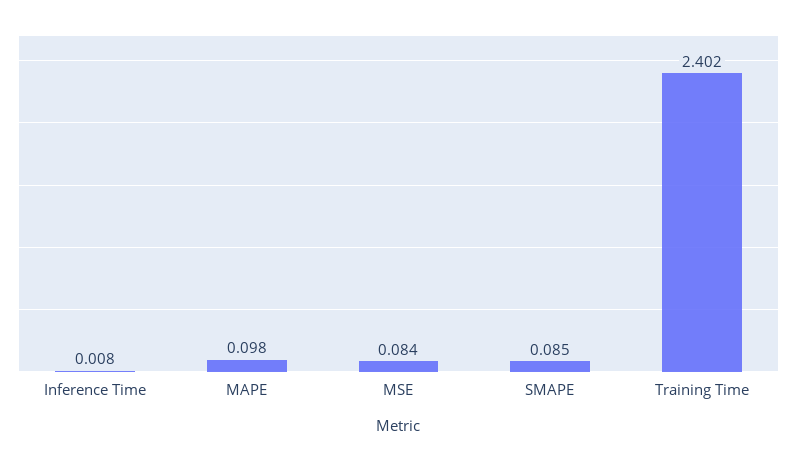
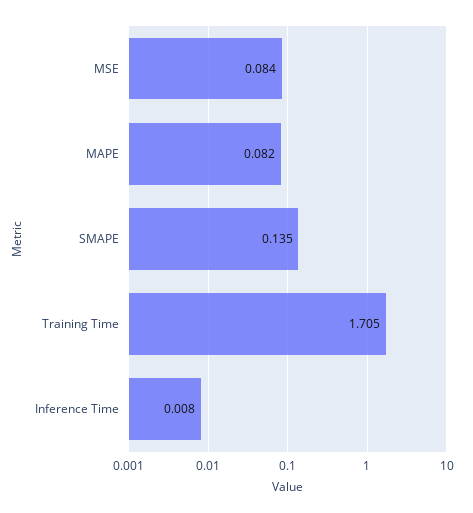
  {
    "Inference Time": 0.008,
-   "MAPE": 0.098,
+   "MAPE": 0.082,
    "MSE": 0.084,
-   "SMAPE": 0.085,
+   "SMAPE": 0.135,
-   "Training Time": 2.402
+   "Training Time": 1.705
  }

